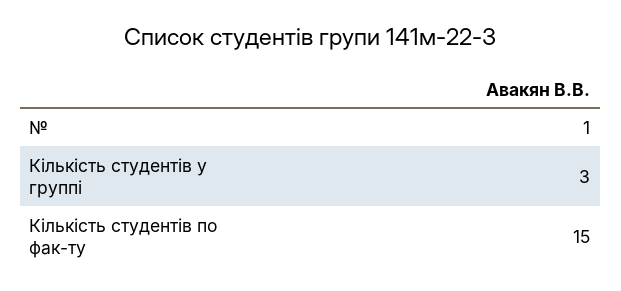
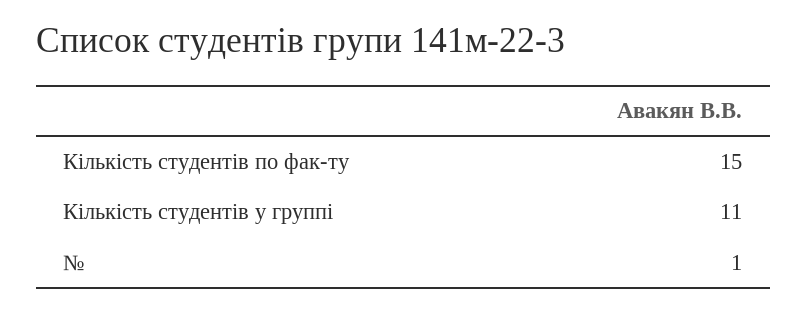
  {
    "№": 1,
-   "Кількість студентів у группі": 3,
+   "Кількість студентів у группі": 11,
    "Кількість студентів по фак-ту": 15
  }

